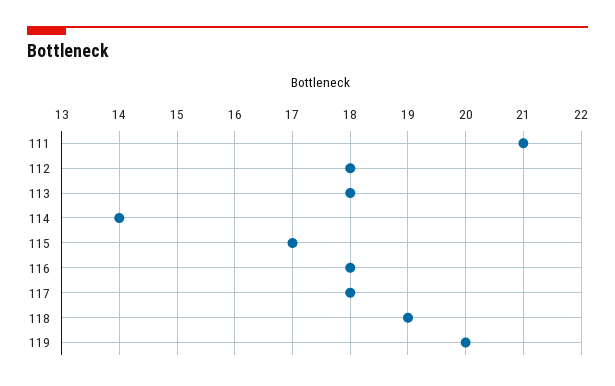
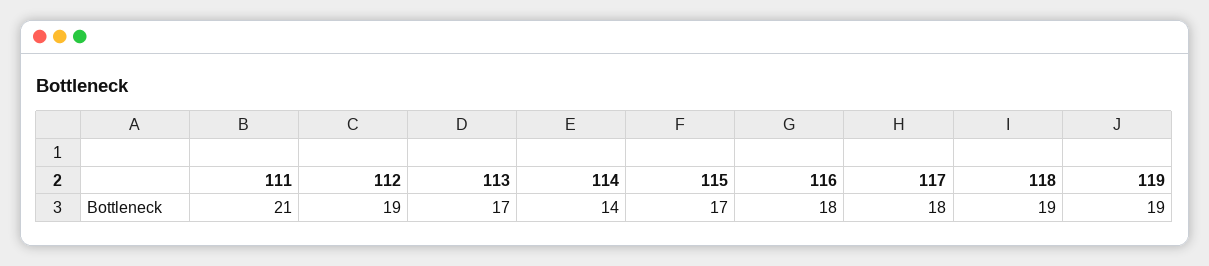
  {
    "111": 21,
-   "112": 18,
+   "112": 19,
-   "113": 18,
+   "113": 17,
    "114": 14,
    "115": 17,
    "116": 18,
    "117": 18,
    "118": 19,
-   "119": 20
+   "119": 19
  }

